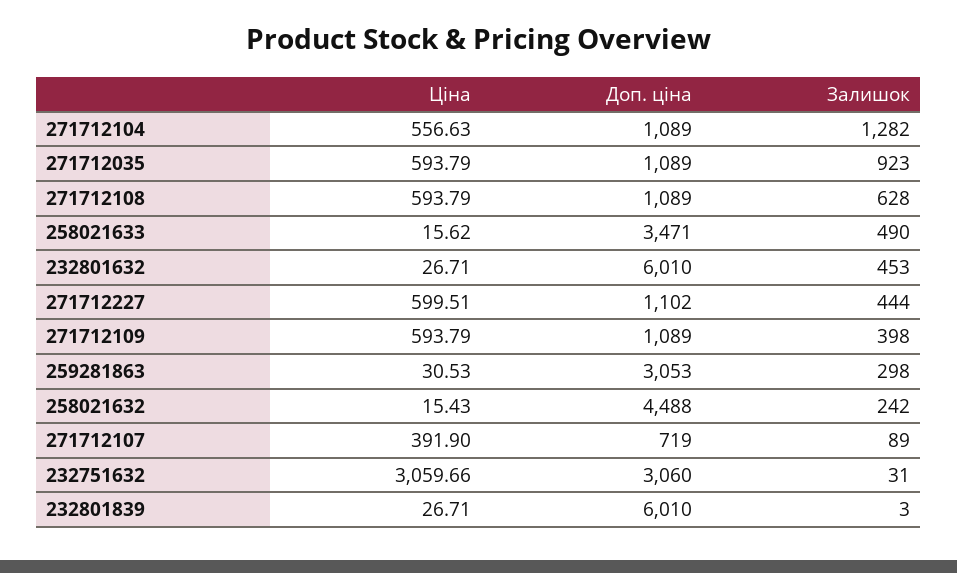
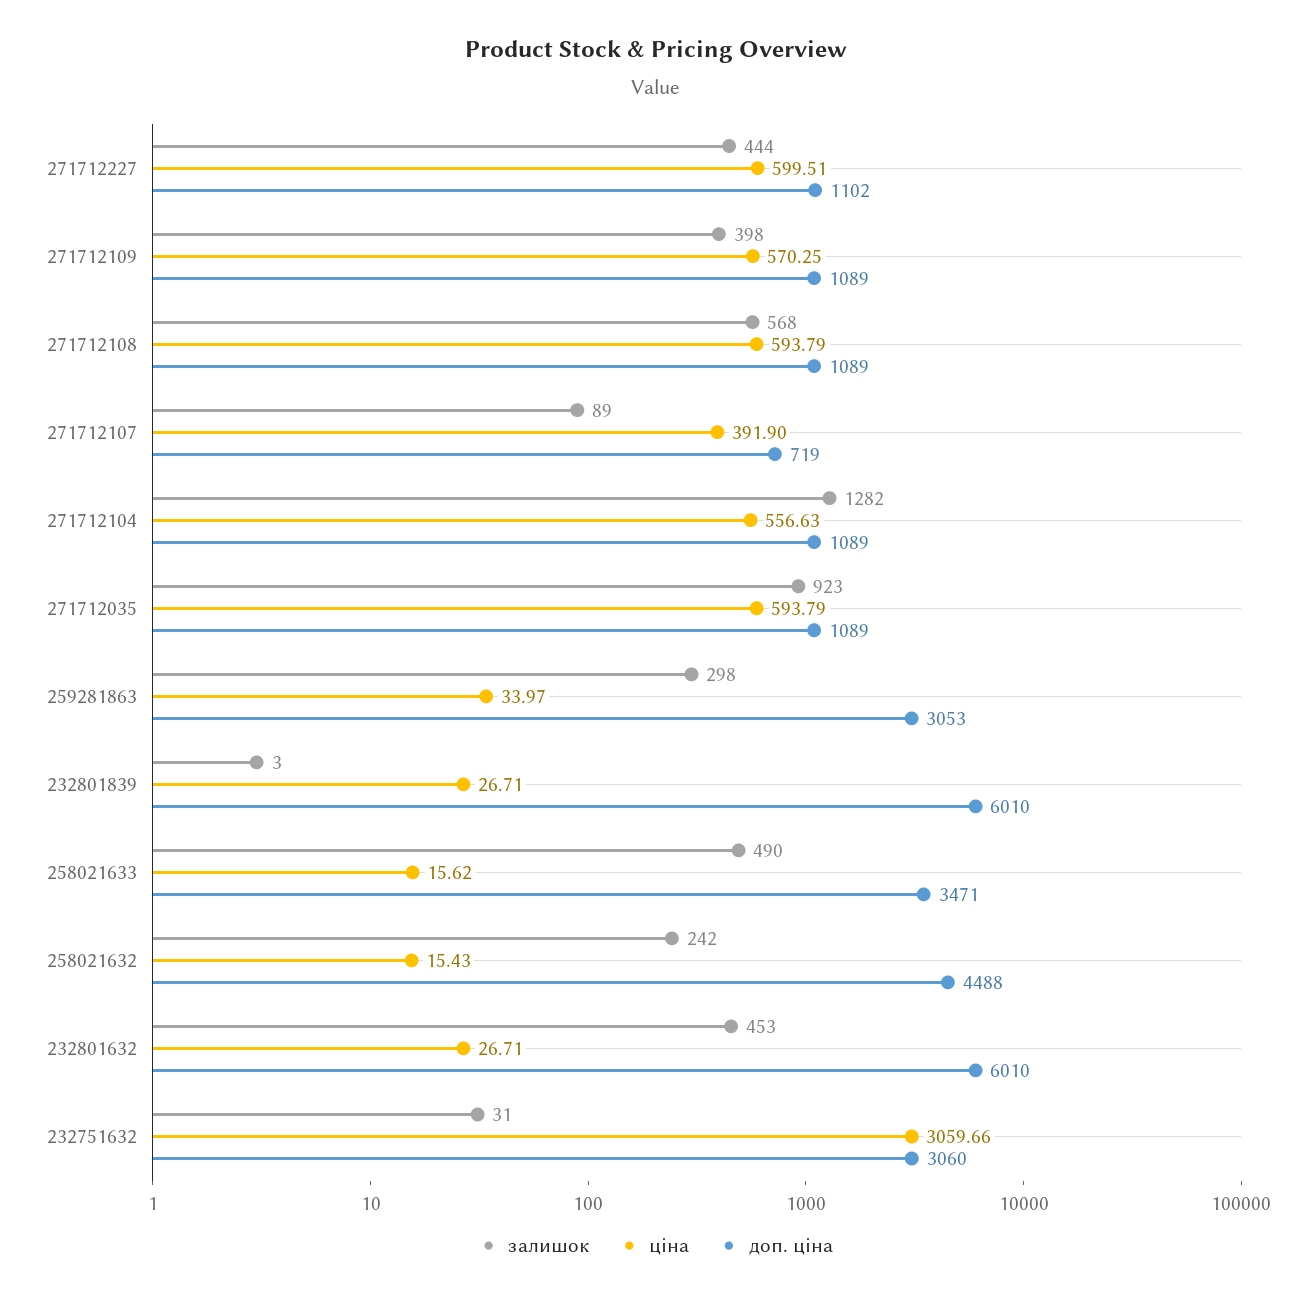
  {
    "Ціна": {
      "271712104": 556.63,
      "271712035": 593.79,
      "271712108": 593.79,
      "258021633": 15.62,
      "232801632": 26.71,
      "271712227": 599.51,
-     "271712109": 593.79,
+     "271712109": 570.25,
-     "259281863": 30.53,
+     "259281863": 33.97,
      "258021632": 15.43,
      "271712107": 391.9,
      "232751632": 3059.66,
      "232801839": 26.71
    },
    "Доп. ціна": {
      "271712104": 1089,
      "271712035": 1089,
      "271712108": 1089,
      "258021633": 3471,
      "232801632": 6010,
      "271712227": 1102,
      "271712109": 1089,
      "259281863": 3053,
      "258021632": 4488,
      "271712107": 719,
      "232751632": 3060,
      "232801839": 6010
    },
    "Залишок": {
      "271712104": 1282,
      "271712035": 923,
-     "271712108": 628,
+     "271712108": 568,
      "258021633": 490,
      "232801632": 453,
      "271712227": 444,
      "271712109": 398,
      "259281863": 298,
      "258021632": 242,
      "271712107": 89,
      "232751632": 31,
      "232801839": 3
    }
  }

